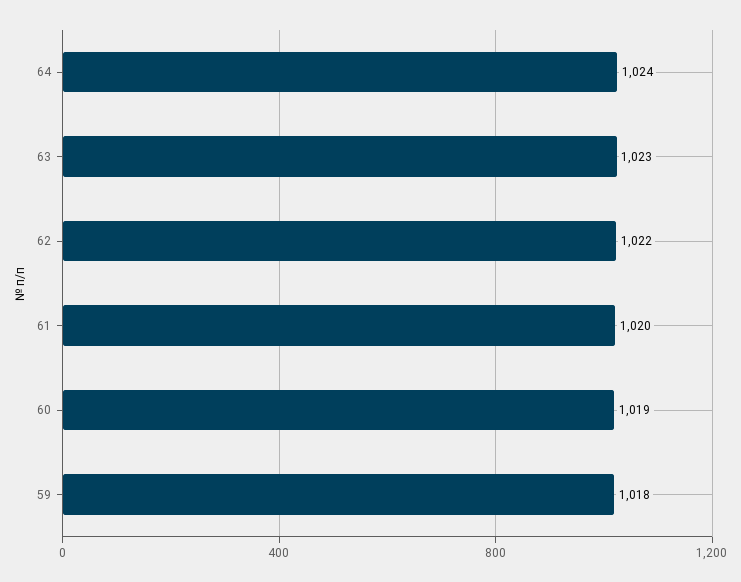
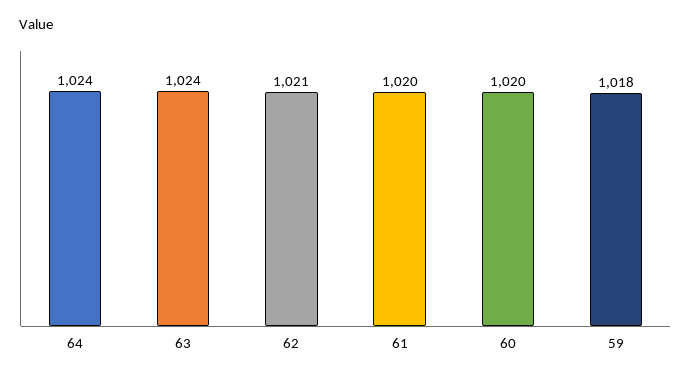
  {
    "64": 1024,
-   "63": 1023,
+   "63": 1024,
-   "62": 1022,
+   "62": 1021,
    "61": 1020,
-   "60": 1019,
+   "60": 1020,
    "59": 1018
  }

